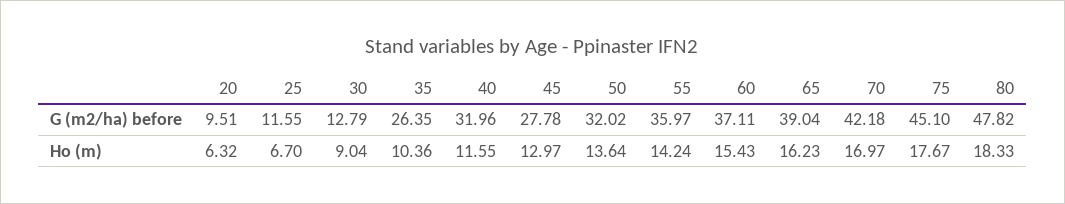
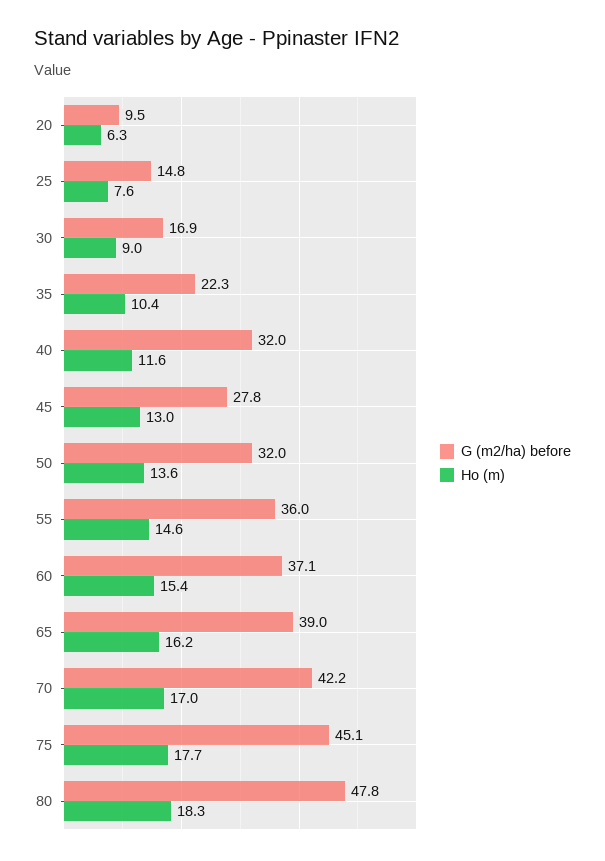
  {
    "G (m2/ha) before": {
      "20": 9.51,
-     "25": 11.55,
+     "25": 14.8,
-     "30": 12.79,
+     "30": 16.9,
-     "35": 26.35,
+     "35": 22.3,
      "40": 31.96,
      "45": 27.78,
      "50": 32.02,
      "55": 35.97,
      "60": 37.11,
      "65": 39.04,
      "70": 42.18,
      "75": 45.1,
      "80": 47.82
    },
    "Ho (m)": {
      "20": 6.32,
-     "25": 6.7,
+     "25": 7.6,
      "30": 9.04,
      "35": 10.36,
      "40": 11.55,
      "45": 12.97,
      "50": 13.64,
-     "55": 14.24,
+     "55": 14.6,
      "60": 15.43,
      "65": 16.23,
      "70": 16.97,
      "75": 17.67,
      "80": 18.33
    }
  }

